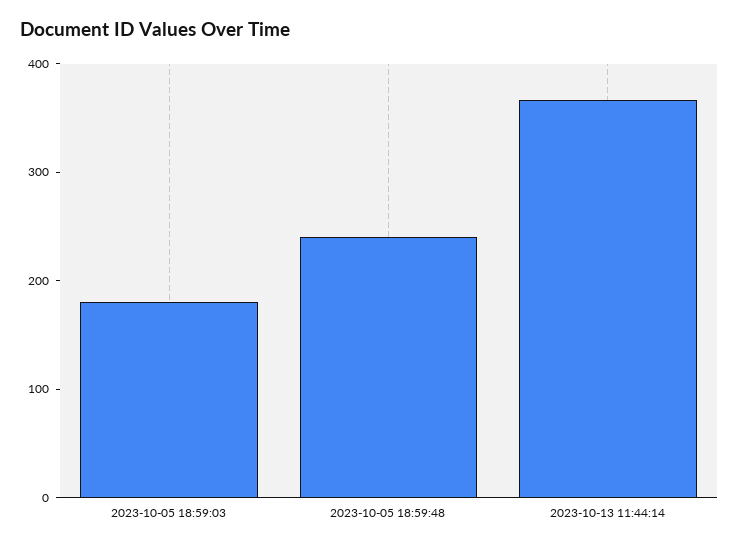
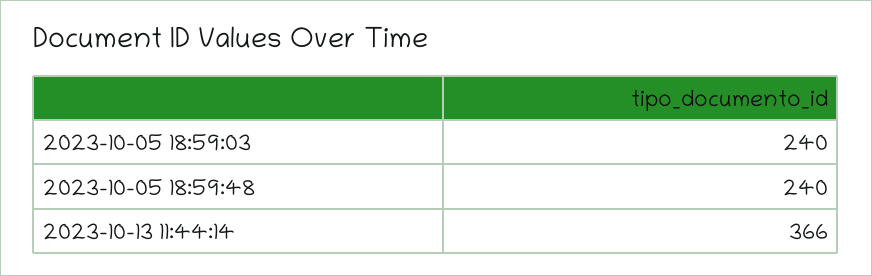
  {
-   "2023-10-05 18:59:03": 180,
+   "2023-10-05 18:59:03": 240,
    "2023-10-05 18:59:48": 240,
    "2023-10-13 11:44:14": 366
  }

